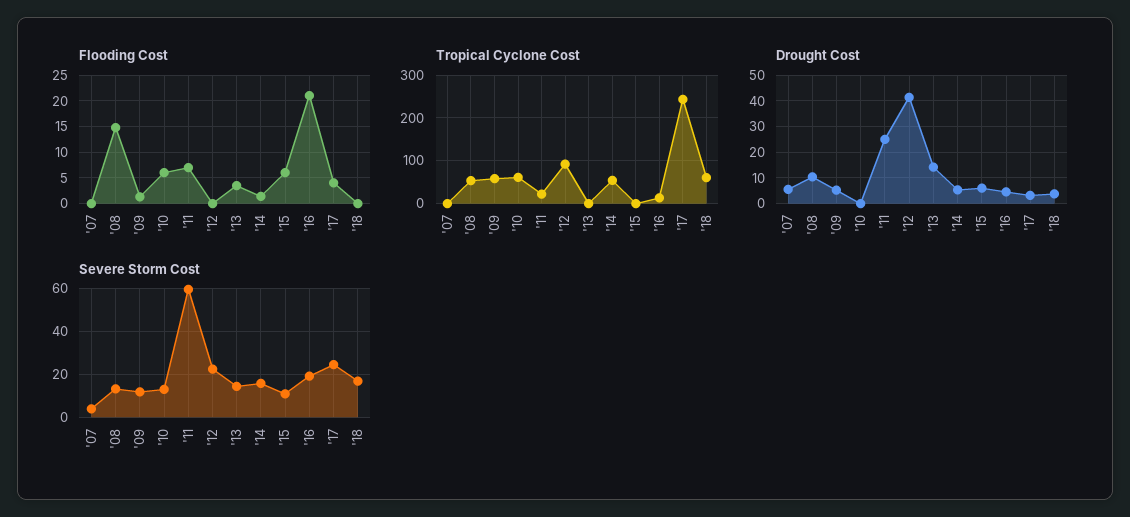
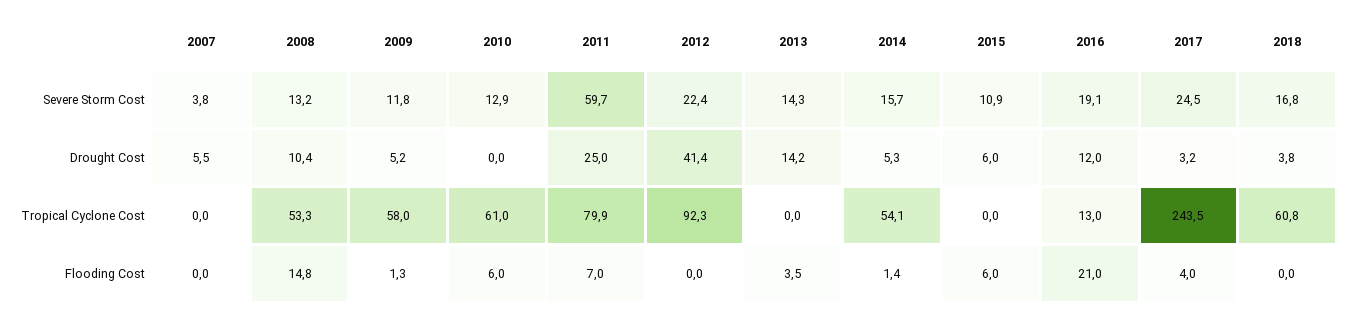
  {
    "Flooding Cost": {
      "'07": 0,
      "'08": 14.8,
      "'09": 1.3,
      "'10": 6,
      "'11": 7,
      "'12": 0,
      "'13": 3.5,
      "'14": 1.4,
      "'15": 6,
      "'16": 21,
      "'17": 4,
      "'18": 0
    },
    "Tropical Cyclone Cost": {
      "'07": 0,
      "'08": 53.3,
      "'09": 58,
      "'10": 61,
-     "'11": 20,
+     "'11": 79.9,
      "'12": 92.3,
      "'13": 0,
      "'14": 54.1,
      "'15": 0,
      "'16": 13,
      "'17": 243.5,
      "'18": 60.8
    },
    "Drought Cost": {
      "'07": 5.5,
      "'08": 10.4,
      "'09": 5.2,
      "'10": 0,
      "'11": 25,
      "'12": 41.4,
      "'13": 14.2,
      "'14": 5.3,
      "'15": 6,
-     "'16": 5,
+     "'16": 12,
      "'17": 3.2,
      "'18": 3.8
    },
    "Severe Storm Cost": {
      "'07": 3.8,
      "'08": 13.2,
      "'09": 11.8,
      "'10": 12.9,
      "'11": 59.7,
      "'12": 22.4,
      "'13": 14.3,
      "'14": 15.7,
      "'15": 10.9,
      "'16": 19.1,
      "'17": 24.5,
      "'18": 16.8
    }
  }

